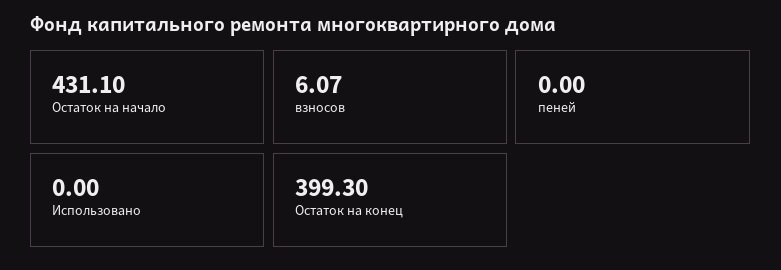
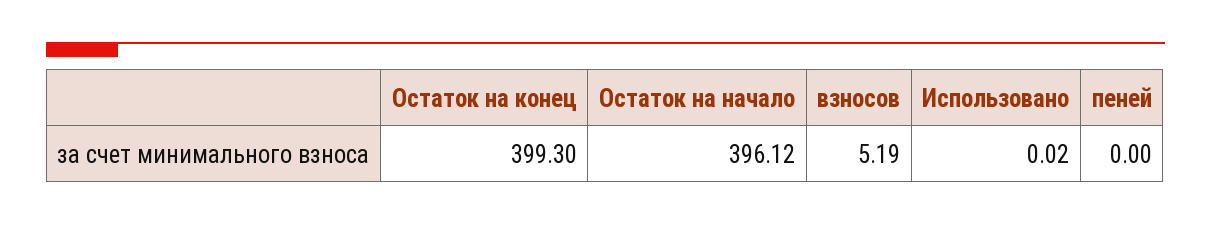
  {
-   "Остаток на начало": 431.1,
+   "Остаток на начало": 396.12,
-   "взносов": 6.07,
+   "взносов": 5.19,
    "пеней": 0,
-   "Использовано": 0,
+   "Использовано": 0.02,
    "Остаток на конец": 399.3
  }

